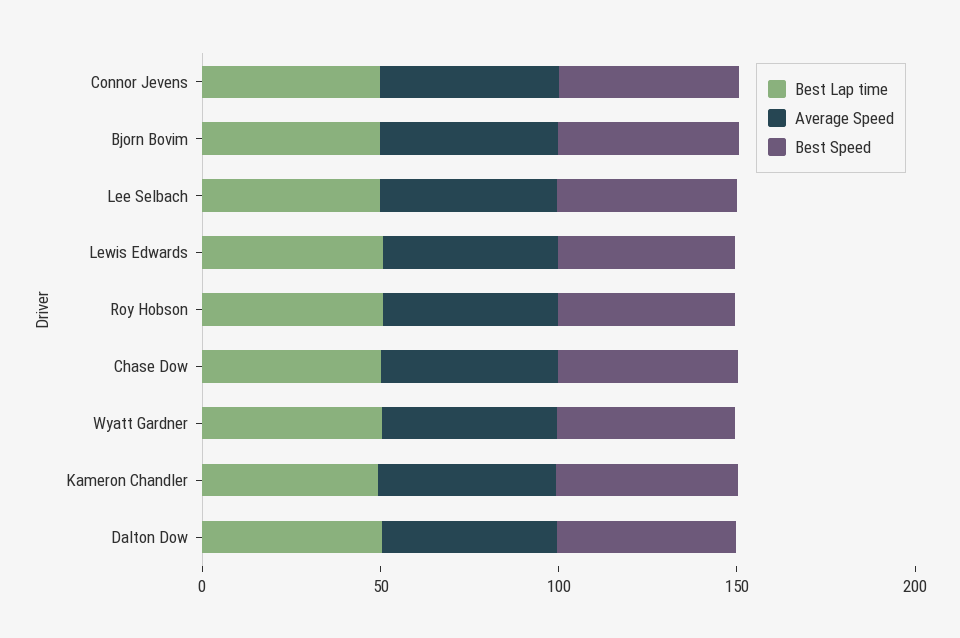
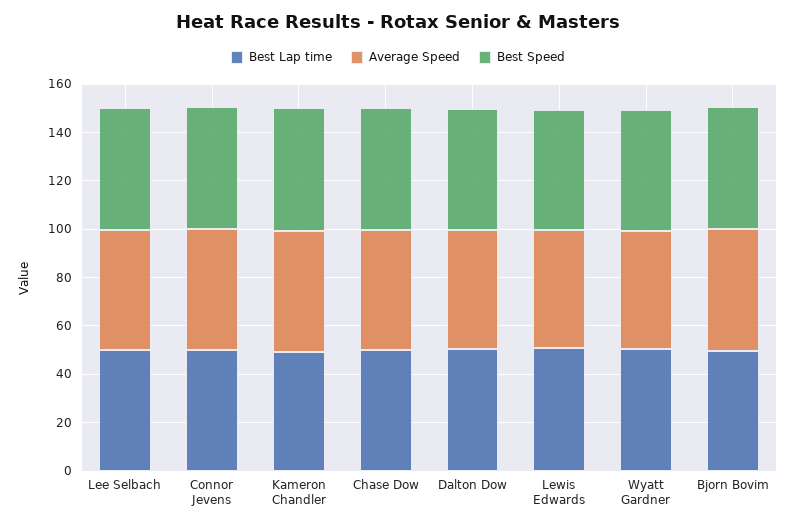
  {
    "Best Lap time": {
      "Connor Jevens": 50,
      "Bjorn Bovim": 50,
      "Lee Selbach": 50,
      "Lewis Edwards": 50,
-     "Roy Hobson": 50,
      "Chase Dow": 50,
      "Wyatt Gardner": 50,
      "Kameron Chandler": 50,
      "Dalton Dow": 50
    },
    "Average Speed": {
      "Connor Jevens": 50,
      "Bjorn Bovim": 50,
      "Lee Selbach": 50,
      "Lewis Edwards": 50,
-     "Roy Hobson": 50,
      "Chase Dow": 50,
      "Wyatt Gardner": 50,
      "Kameron Chandler": 50,
      "Dalton Dow": 50
    },
    "Best Speed": {
      "Connor Jevens": 50,
      "Bjorn Bovim": 50,
      "Lee Selbach": 50,
      "Lewis Edwards": 50,
-     "Roy Hobson": 50,
      "Chase Dow": 50,
      "Wyatt Gardner": 50,
      "Kameron Chandler": 50,
      "Dalton Dow": 50
    }
  }

